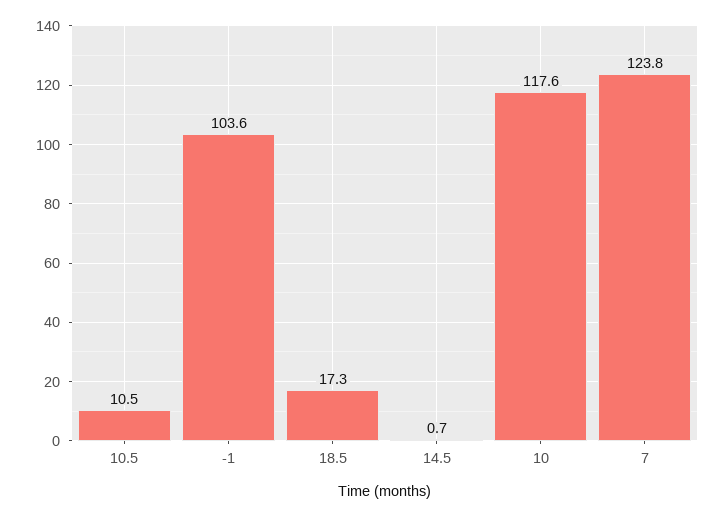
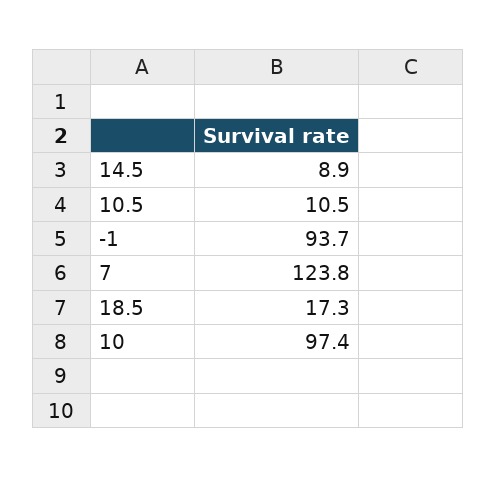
  {
    "10.5": 10.5,
-   "-1": 103.6,
+   "-1": 93.7,
    "18.5": 17.3,
-   "14.5": 0.7,
+   "14.5": 8.9,
-   "10": 117.6,
+   "10": 97.4,
    "7": 123.8
  }

